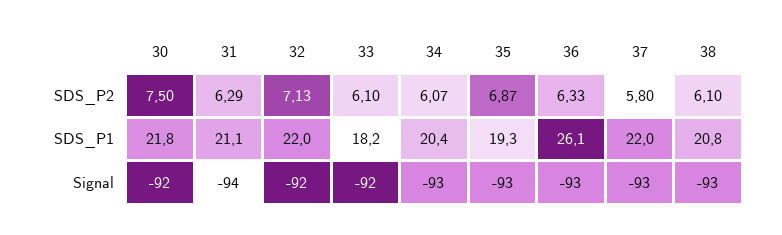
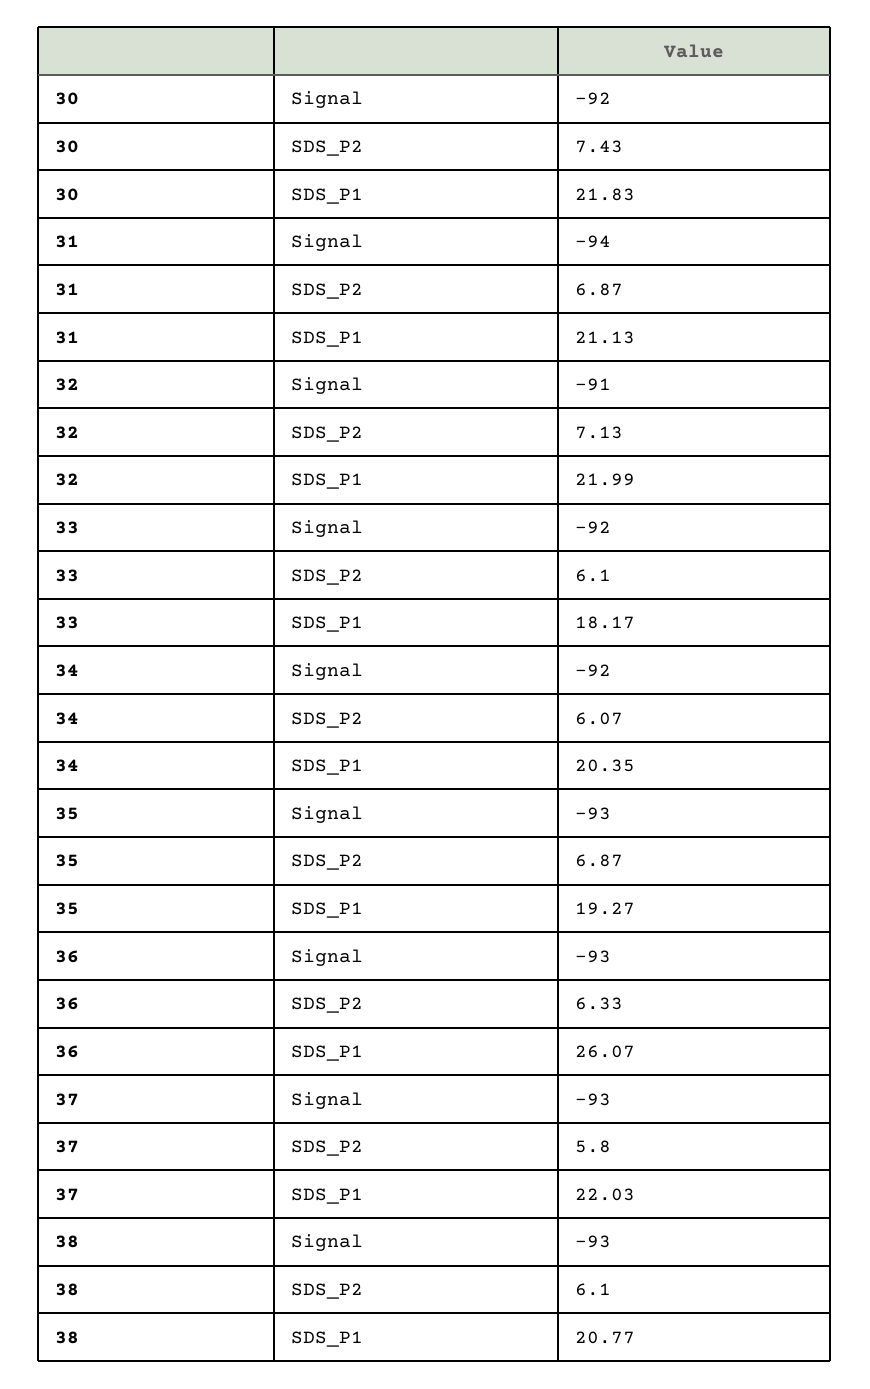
  {
    "30": {
-     "SDS_P2": 7.5,
+     "SDS_P2": 7.43,
      "SDS_P1": 21.83,
      "Signal": -92
    },
    "31": {
-     "SDS_P2": 6.29,
+     "SDS_P2": 6.87,
      "SDS_P1": 21.13,
      "Signal": -94
    },
    "32": {
      "SDS_P2": 7.13,
      "SDS_P1": 21.99,
-     "Signal": -92
+     "Signal": -91
    },
    "33": {
      "SDS_P2": 6.1,
      "SDS_P1": 18.17,
      "Signal": -92
    },
    "34": {
      "SDS_P2": 6.07,
      "SDS_P1": 20.35,
-     "Signal": -93
+     "Signal": -92
    },
    "35": {
      "SDS_P2": 6.87,
      "SDS_P1": 19.27,
      "Signal": -93
    },
    "36": {
      "SDS_P2": 6.33,
      "SDS_P1": 26.07,
      "Signal": -93
    },
    "37": {
      "SDS_P2": 5.8,
      "SDS_P1": 22.03,
      "Signal": -93
    },
    "38": {
      "SDS_P2": 6.1,
      "SDS_P1": 20.77,
      "Signal": -93
    }
  }

